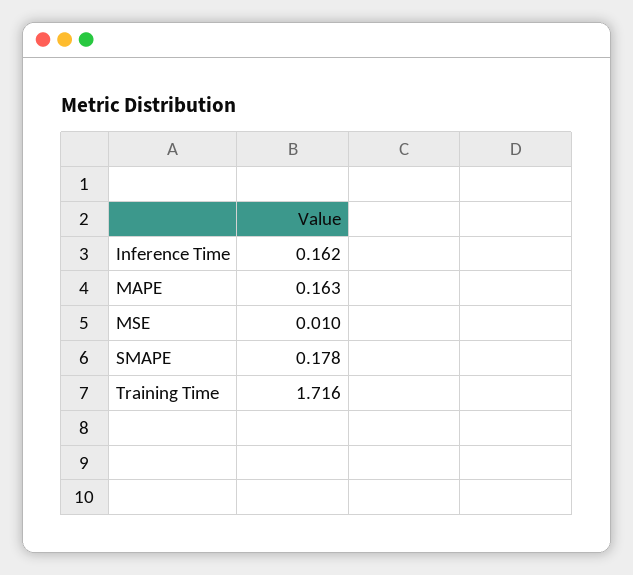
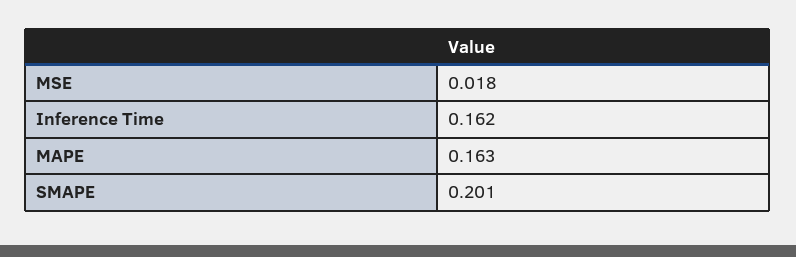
  {
    "Inference Time": 0.162,
    "MAPE": 0.163,
-   "MSE": 0.01,
+   "MSE": 0.018,
-   "SMAPE": 0.178,
+   "SMAPE": 0.201
-   "Training Time": 1.716
  }

